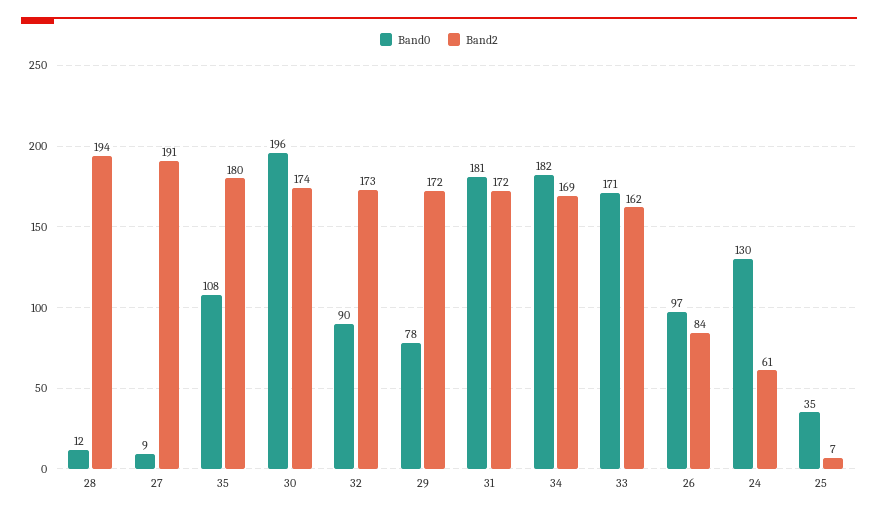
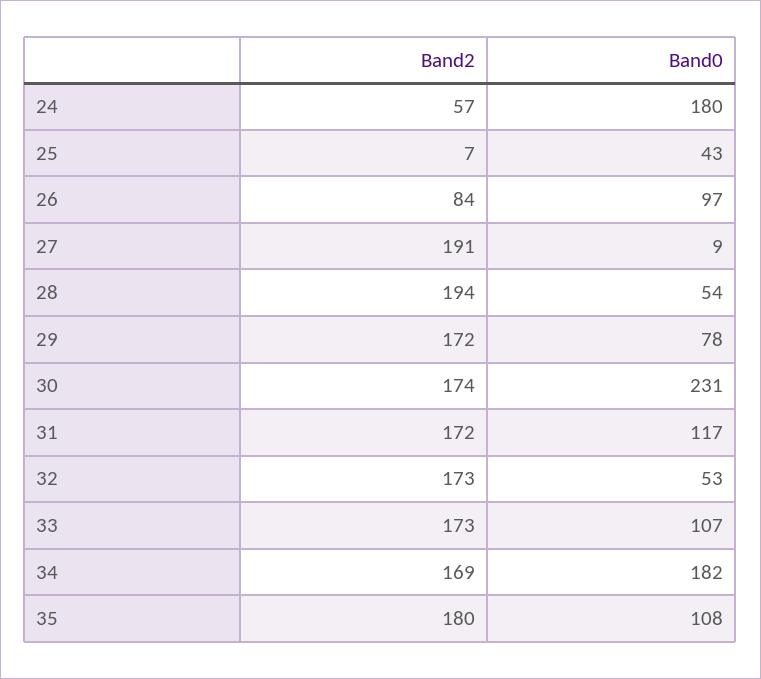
  {
    "Band0": {
-     "28": 12,
+     "28": 54,
      "27": 9,
      "35": 108,
-     "30": 196,
+     "30": 231,
-     "32": 90,
+     "32": 53,
      "29": 78,
-     "31": 181,
+     "31": 117,
      "34": 182,
-     "33": 171,
+     "33": 107,
      "26": 97,
-     "24": 130,
+     "24": 180,
-     "25": 35
+     "25": 43
    },
    "Band2": {
      "28": 194,
      "27": 191,
      "35": 180,
      "30": 174,
      "32": 173,
      "29": 172,
      "31": 172,
      "34": 169,
-     "33": 162,
+     "33": 173,
      "26": 84,
-     "24": 61,
+     "24": 57,
      "25": 7
    }
  }

